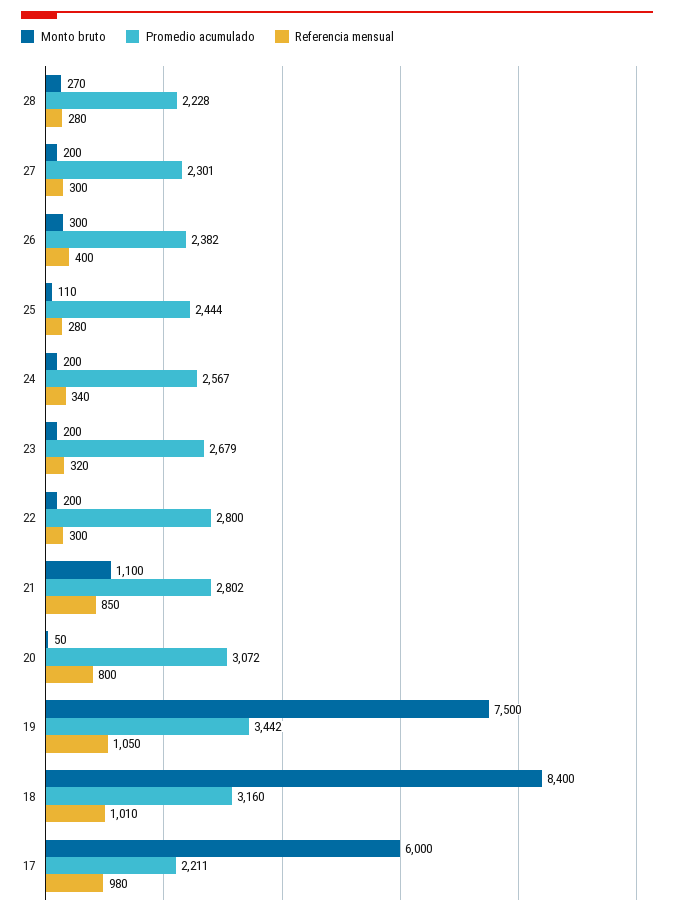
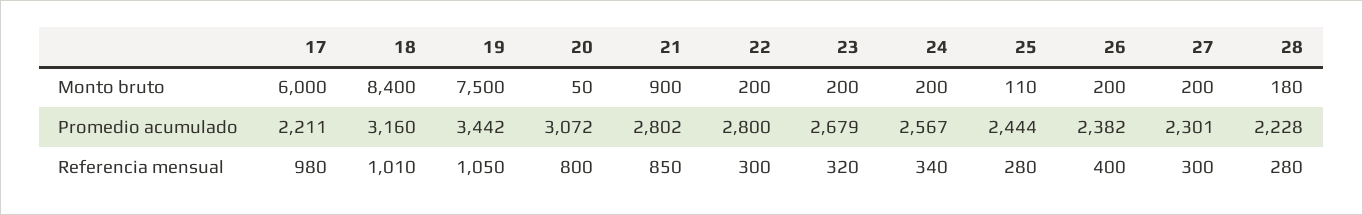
  {
    "Monto bruto": {
-     "28": 270,
+     "28": 180,
      "27": 200,
-     "26": 300,
+     "26": 200,
      "25": 110,
      "24": 200,
      "23": 200,
      "22": 200,
-     "21": 1100,
+     "21": 900,
      "20": 50,
      "19": 7500,
      "18": 8400,
      "17": 6000
    },
    "Promedio acumulado": {
      "28": 2228,
      "27": 2301,
      "26": 2382,
      "25": 2444,
      "24": 2567,
      "23": 2679,
      "22": 2800,
      "21": 2802,
      "20": 3072,
      "19": 3442,
      "18": 3160,
      "17": 2211
    },
    "Referencia mensual": {
      "28": 280,
      "27": 300,
      "26": 400,
      "25": 280,
      "24": 340,
      "23": 320,
      "22": 300,
      "21": 850,
      "20": 800,
      "19": 1050,
      "18": 1010,
      "17": 980
    }
  }

